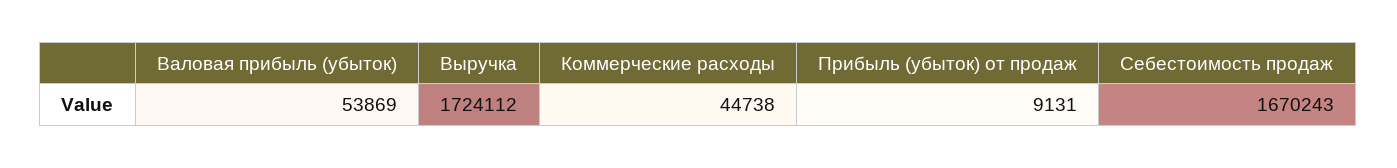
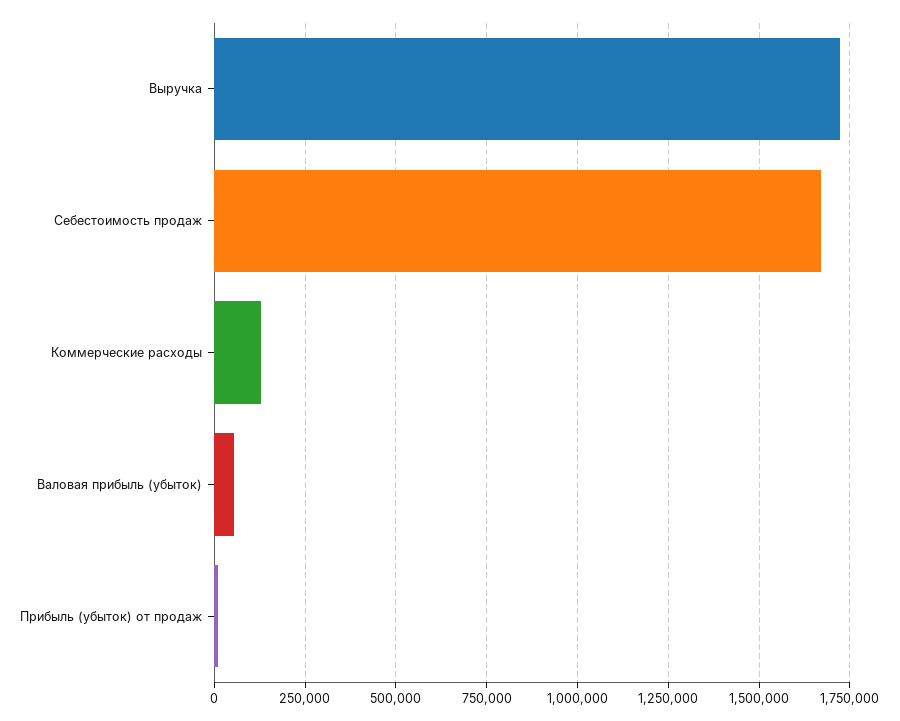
  {
    "Валовая прибыль (убыток)": 53869,
    "Выручка": 1724112,
-   "Коммерческие расходы": 44738,
+   "Коммерческие расходы": 125000,
    "Прибыль (убыток) от продаж": 9131,
    "Себестоимость продаж": 1670243
  }

